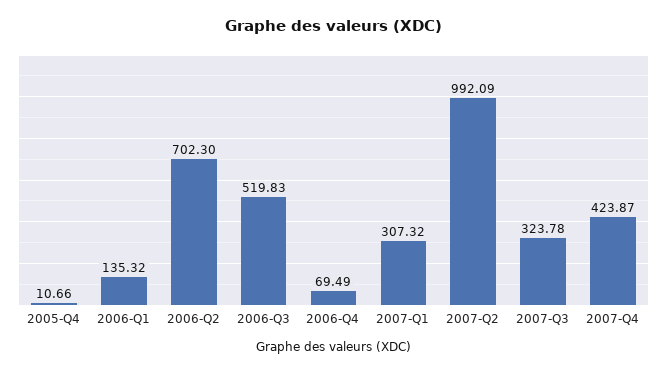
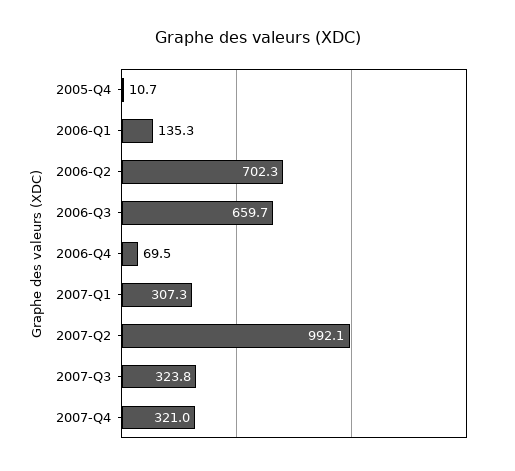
  {
    "2005-Q4": 10.66,
    "2006-Q1": 135.32,
    "2006-Q2": 702.3,
-   "2006-Q3": 519.83,
+   "2006-Q3": 659.7,
    "2006-Q4": 69.49,
    "2007-Q1": 307.32,
    "2007-Q2": 992.09,
    "2007-Q3": 323.78,
-   "2007-Q4": 423.87
+   "2007-Q4": 321
  }

